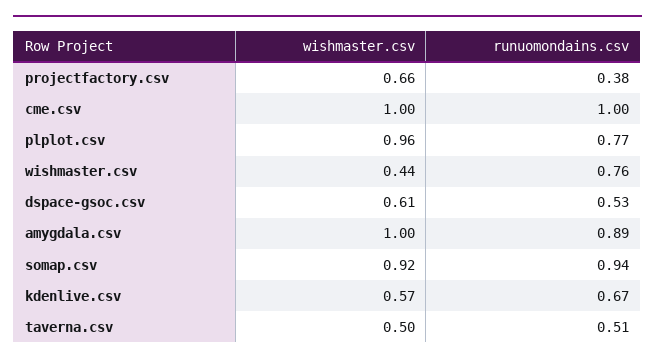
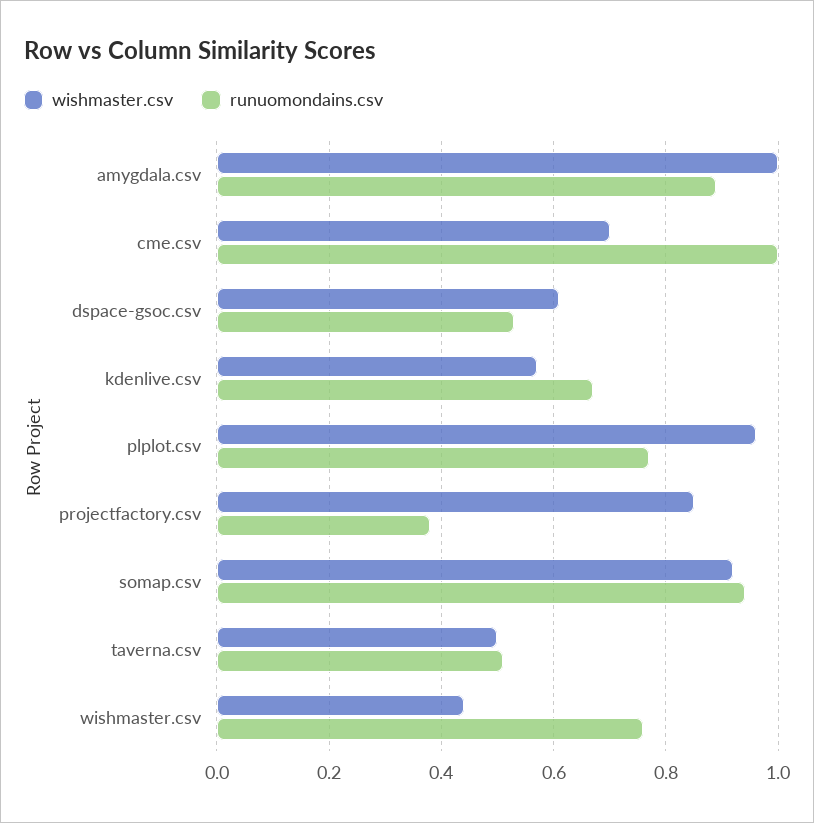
  {
    "wishmaster.csv": {
-     "projectfactory.csv": 0.66,
+     "projectfactory.csv": 0.85,
-     "cme.csv": 1,
+     "cme.csv": 0.7,
      "plplot.csv": 0.96,
      "wishmaster.csv": 0.44,
      "dspace-gsoc.csv": 0.61,
      "amygdala.csv": 1,
      "somap.csv": 0.92,
      "kdenlive.csv": 0.57,
      "taverna.csv": 0.5
    },
    "runuomondains.csv": {
      "projectfactory.csv": 0.38,
      "cme.csv": 1,
      "plplot.csv": 0.77,
      "wishmaster.csv": 0.76,
      "dspace-gsoc.csv": 0.53,
      "amygdala.csv": 0.89,
      "somap.csv": 0.94,
      "kdenlive.csv": 0.67,
      "taverna.csv": 0.51
    }
  }

